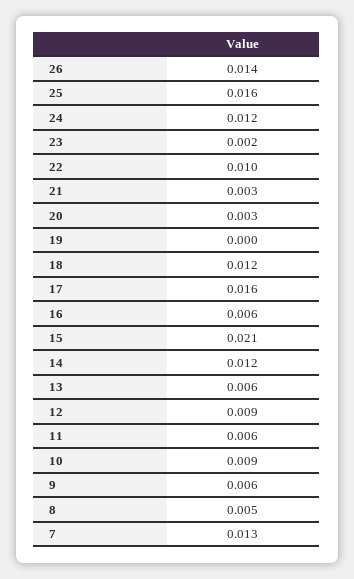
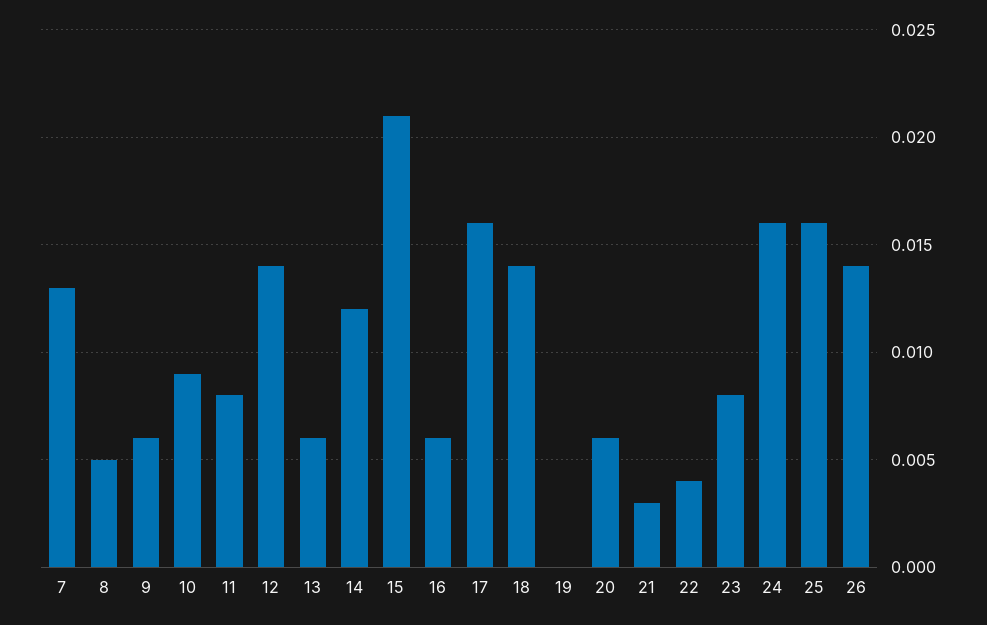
  {
    "26": 0.014,
    "25": 0.016,
-   "24": 0.012,
+   "24": 0.016,
-   "23": 0.002,
+   "23": 0.008,
-   "22": 0.01,
+   "22": 0.004,
    "21": 0.003,
-   "20": 0.003,
+   "20": 0.006,
    "19": 0,
-   "18": 0.012,
+   "18": 0.014,
    "17": 0.016,
    "16": 0.006,
    "15": 0.021,
    "14": 0.012,
    "13": 0.006,
-   "12": 0.009,
+   "12": 0.014,
-   "11": 0.006,
+   "11": 0.008,
    "10": 0.009,
    "9": 0.006,
    "8": 0.005,
    "7": 0.013
  }

